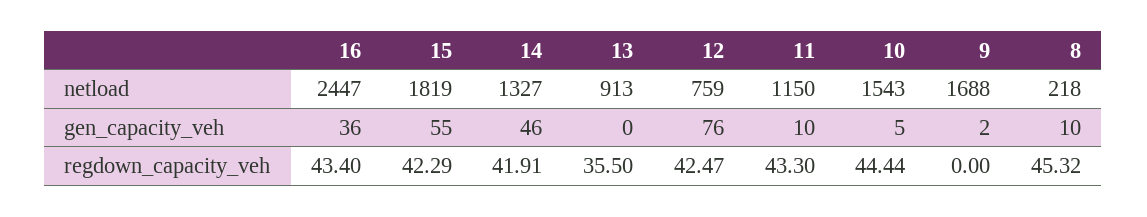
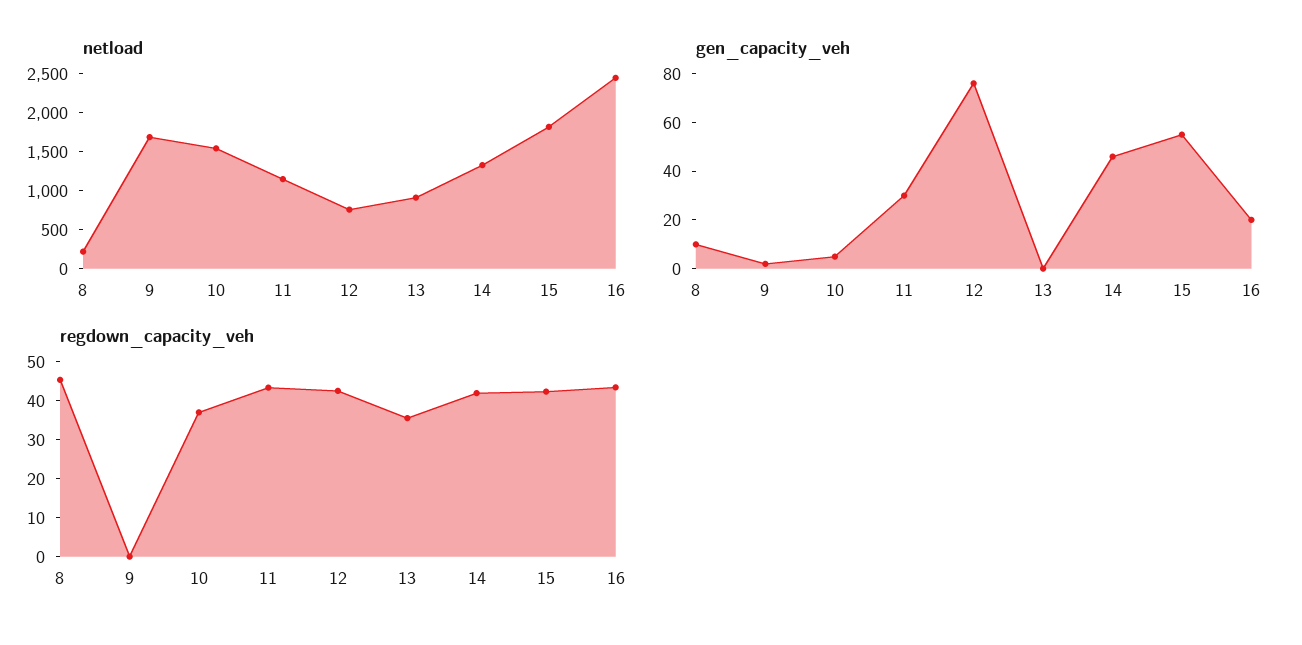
  {
    "netload": {
      "16": 2447,
      "15": 1819,
      "14": 1327,
      "13": 913,
      "12": 759,
      "11": 1150,
      "10": 1543,
      "9": 1688,
      "8": 218
    },
    "gen_capacity_veh": {
-     "16": 36,
+     "16": 20,
      "15": 55,
      "14": 46,
      "13": 0,
      "12": 76,
-     "11": 10,
+     "11": 30,
      "10": 5,
      "9": 2,
      "8": 10
    },
    "regdown_capacity_veh": {
      "16": 43.4,
      "15": 42.29,
      "14": 41.91,
      "13": 35.5,
      "12": 42.47,
      "11": 43.3,
-     "10": 44.44,
+     "10": 37.5,
      "9": 0,
      "8": 45.32
    }
  }

